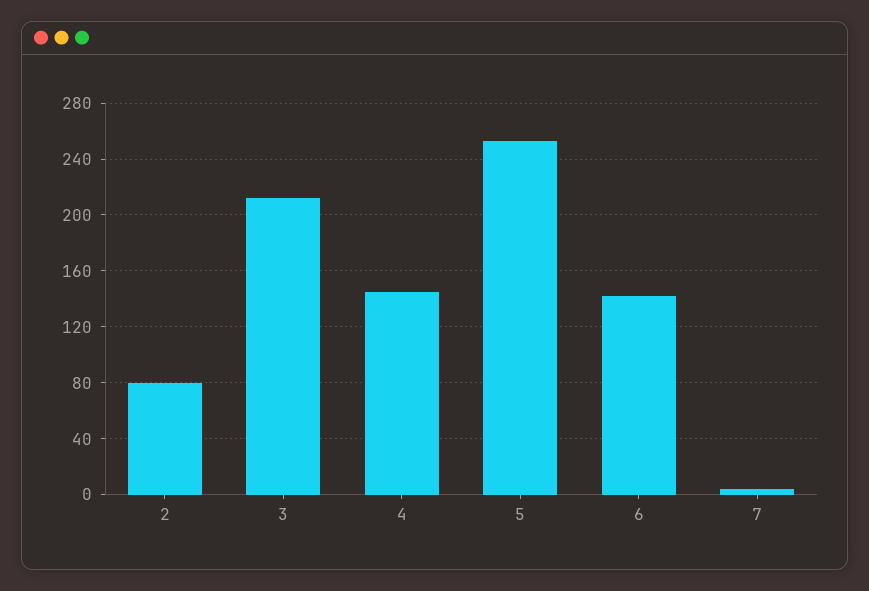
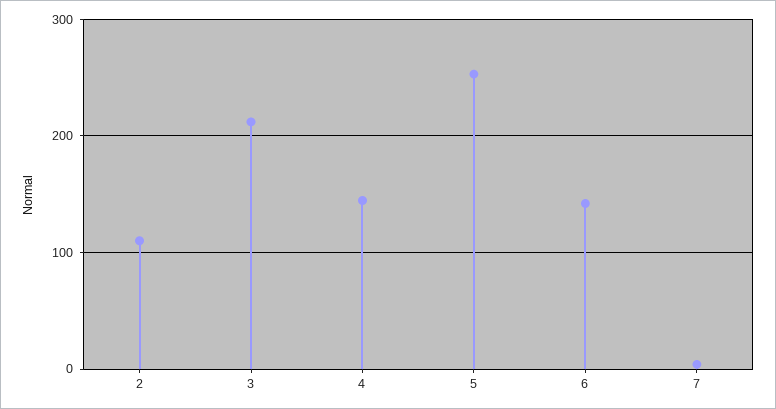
  {
-   "2": 80,
+   "2": 110,
    "3": 210,
    "4": 145,
    "5": 255,
    "6": 140,
    "7": 5
  }

